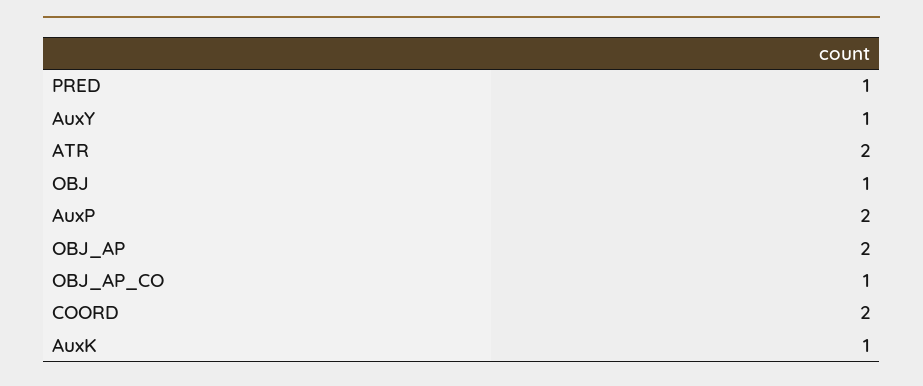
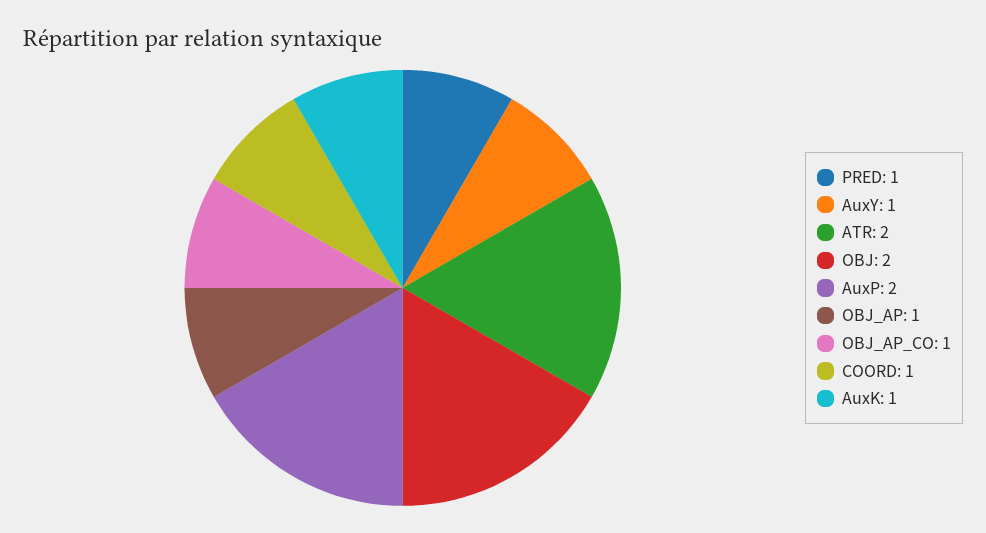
  {
    "PRED": 1,
    "AuxY": 1,
    "ATR": 2,
-   "OBJ": 1,
+   "OBJ": 2,
    "AuxP": 2,
-   "OBJ_AP": 2,
+   "OBJ_AP": 1,
    "OBJ_AP_CO": 1,
-   "COORD": 2,
+   "COORD": 1,
    "AuxK": 1
  }

